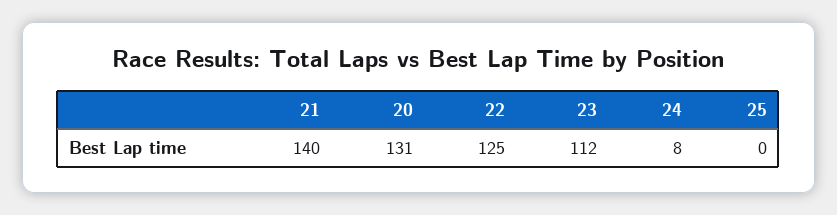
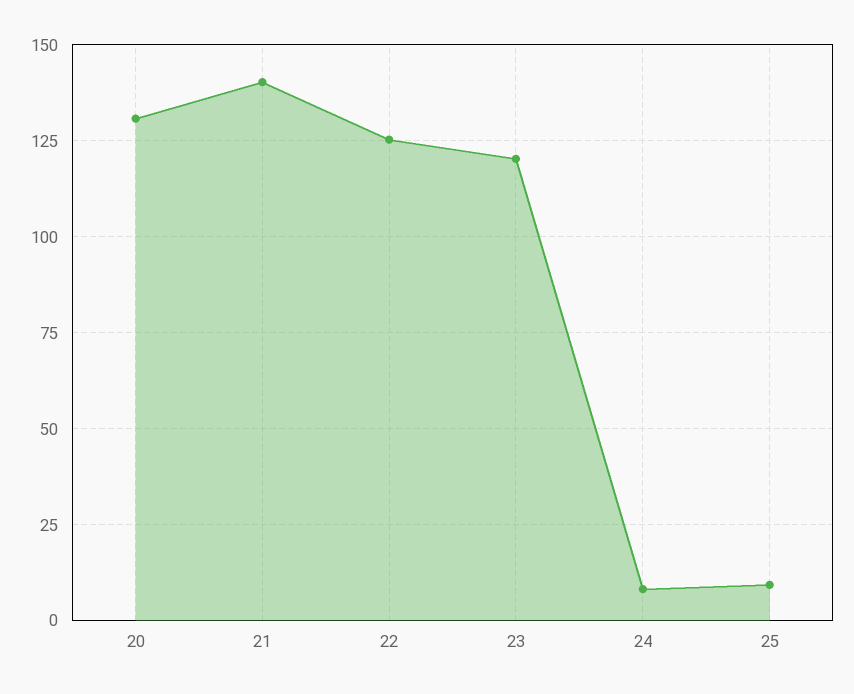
  {
    "21": 140,
    "20": 131,
    "22": 125,
-   "23": 112,
+   "23": 120,
    "24": 8,
-   "25": 0
+   "25": 10
  }

